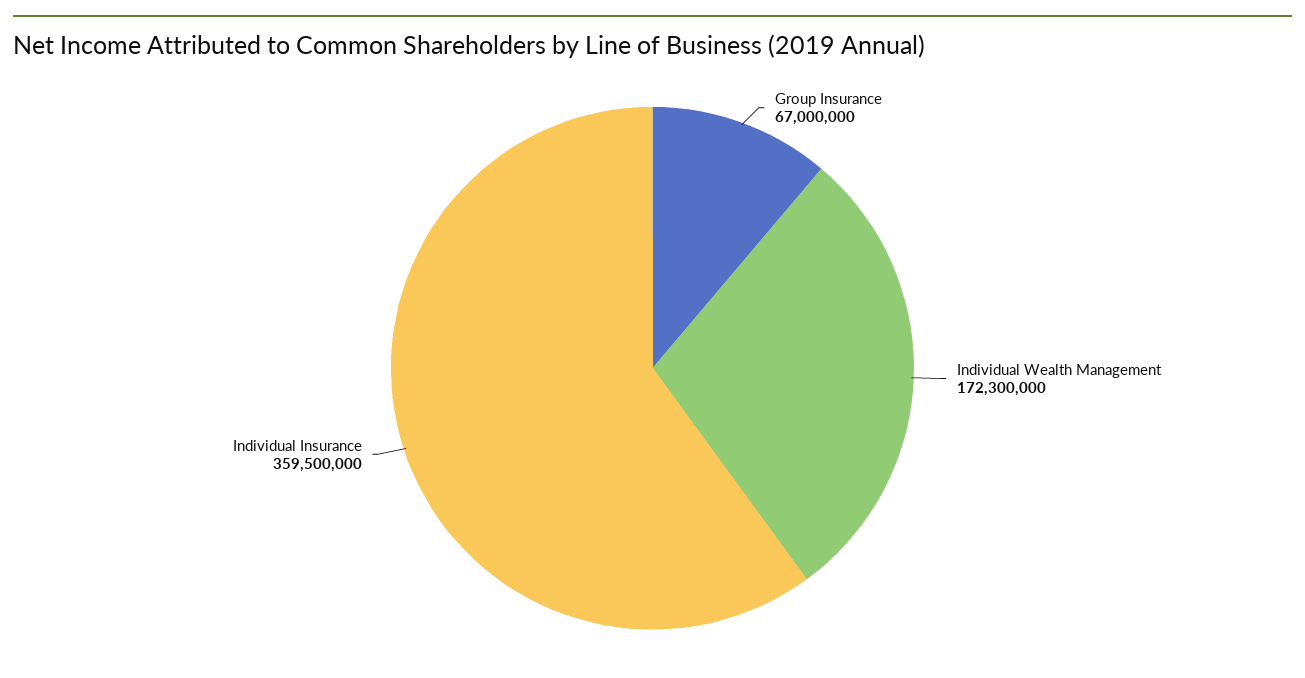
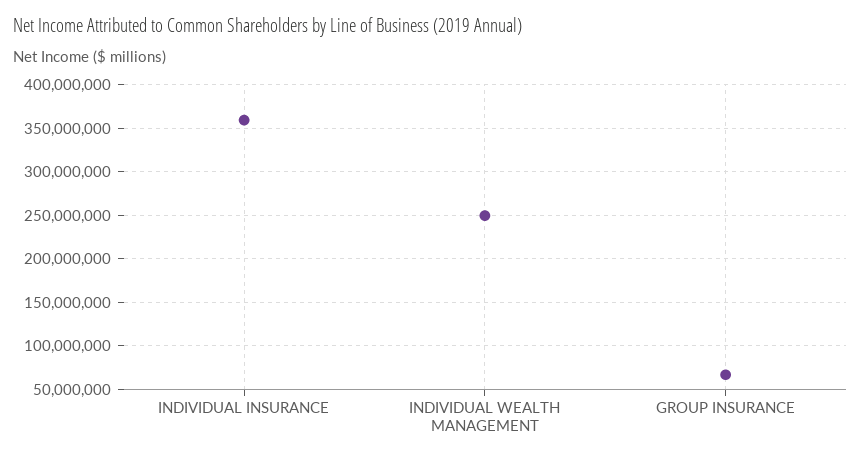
  {
    "Group Insurance": 67000000,
-   "Individual Wealth Management": 172300000,
+   "Individual Wealth Management": 250000000,
    "Individual Insurance": 359500000
  }

